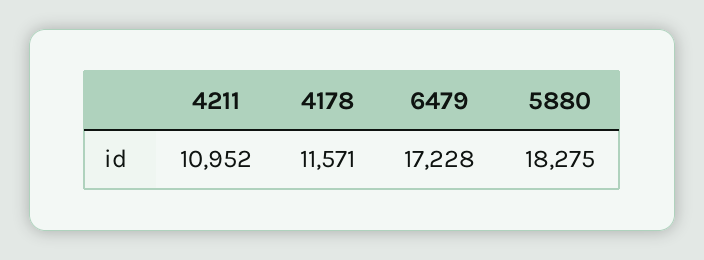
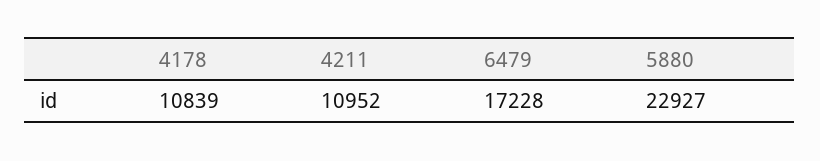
  {
    "4211": 10952,
-   "4178": 11571,
+   "4178": 10839,
    "6479": 17228,
-   "5880": 18275
+   "5880": 22927
  }

